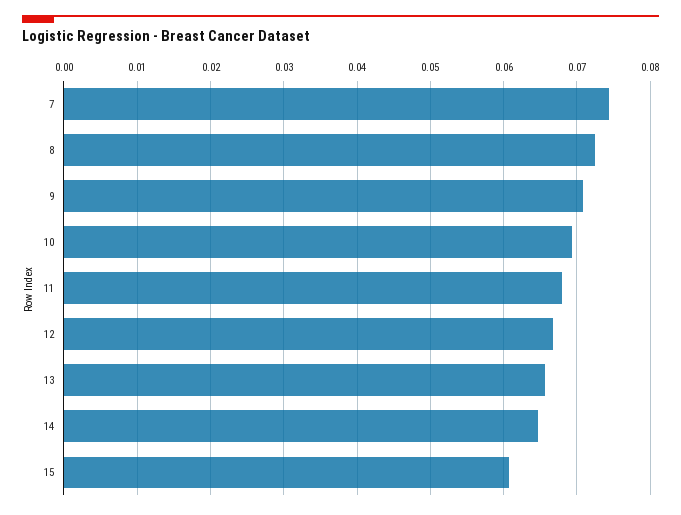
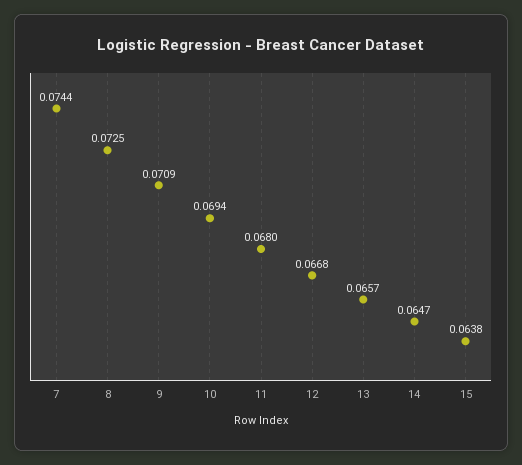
  {
    "7": 0.0744,
    "8": 0.0725,
    "9": 0.0709,
    "10": 0.0694,
    "11": 0.068,
    "12": 0.0668,
    "13": 0.0657,
    "14": 0.0647,
-   "15": 0.061
+   "15": 0.0638
  }

